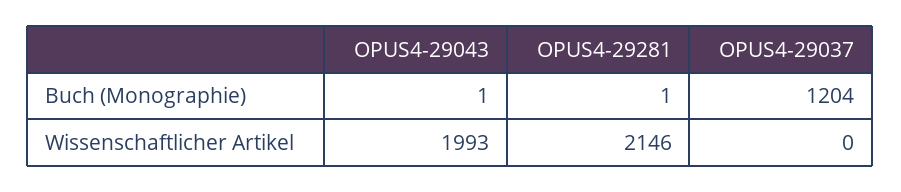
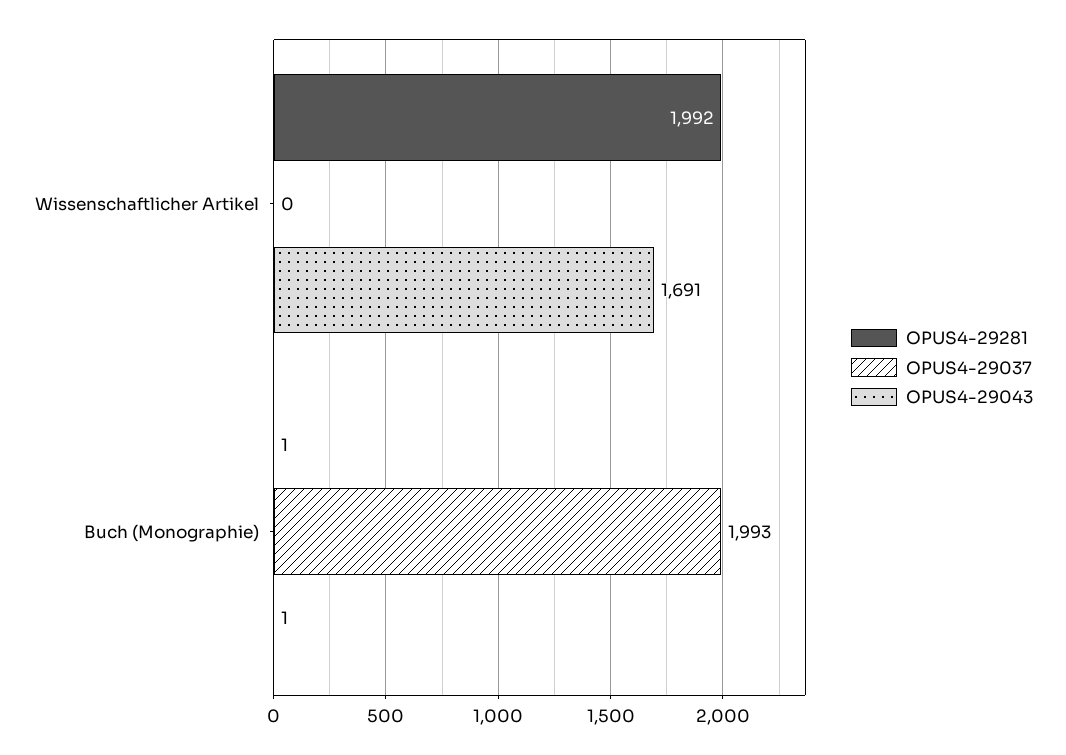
  {
    "OPUS4-29043": {
      "Buch (Monographie)": 1,
-     "Wissenschaftlicher Artikel": 1993
+     "Wissenschaftlicher Artikel": 1691
    },
    "OPUS4-29281": {
      "Buch (Monographie)": 1,
-     "Wissenschaftlicher Artikel": 2146
+     "Wissenschaftlicher Artikel": 1992
    },
    "OPUS4-29037": {
-     "Buch (Monographie)": 1204,
+     "Buch (Monographie)": 1993,
      "Wissenschaftlicher Artikel": 0
    }
  }

